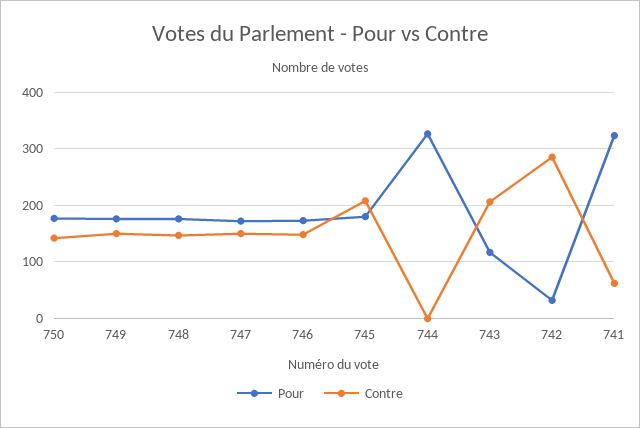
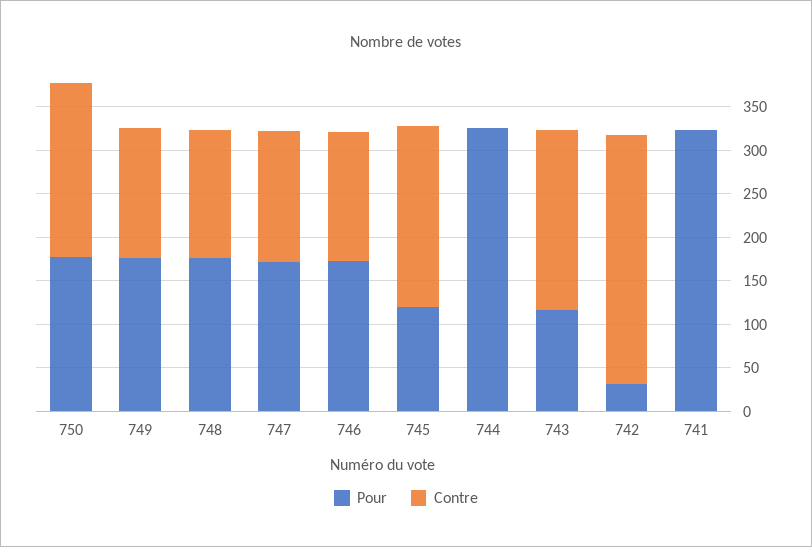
  {
    "Pour": {
      "750": 180,
      "749": 180,
      "748": 180,
      "747": 170,
      "746": 170,
-     "745": 180,
+     "745": 120,
      "744": 330,
      "743": 120,
      "742": 30,
      "741": 320
    },
    "Contre": {
-     "750": 140,
+     "750": 200,
      "749": 150,
      "748": 150,
      "747": 150,
      "746": 150,
      "745": 210,
      "744": 0,
      "743": 210,
      "742": 290,
-     "741": 60
+     "741": 0
    }
  }

